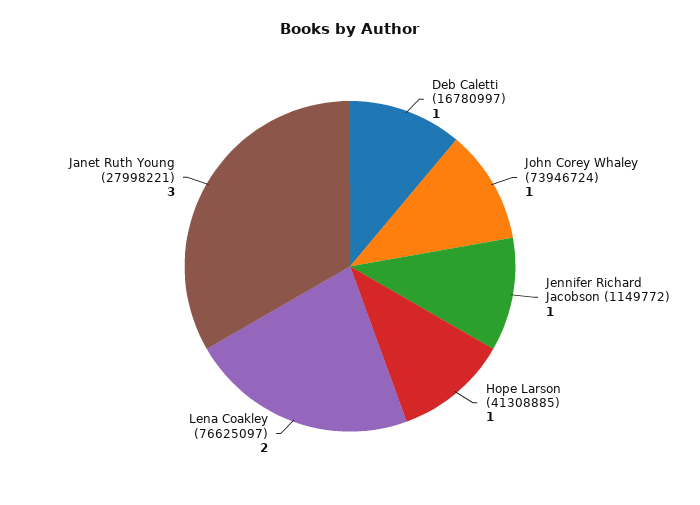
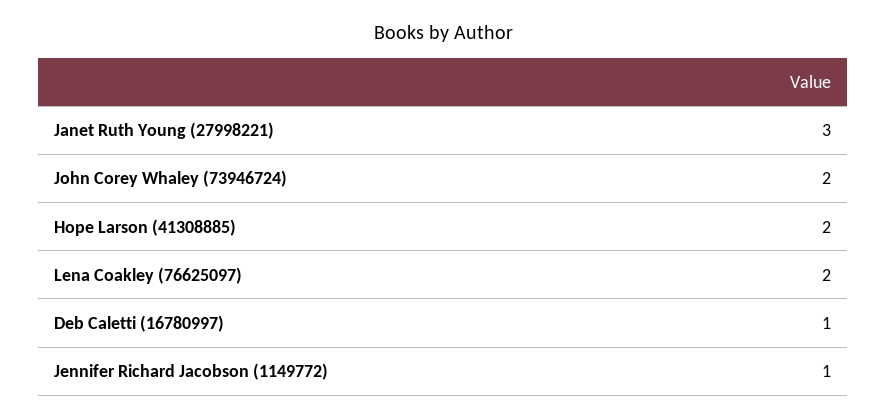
  {
    "Deb Caletti (16780997)": 1,
-   "John Corey Whaley (73946724)": 1,
+   "John Corey Whaley (73946724)": 2,
    "Jennifer Richard Jacobson (1149772)": 1,
-   "Hope Larson (41308885)": 1,
+   "Hope Larson (41308885)": 2,
    "Lena Coakley (76625097)": 2,
    "Janet Ruth Young (27998221)": 3
  }

